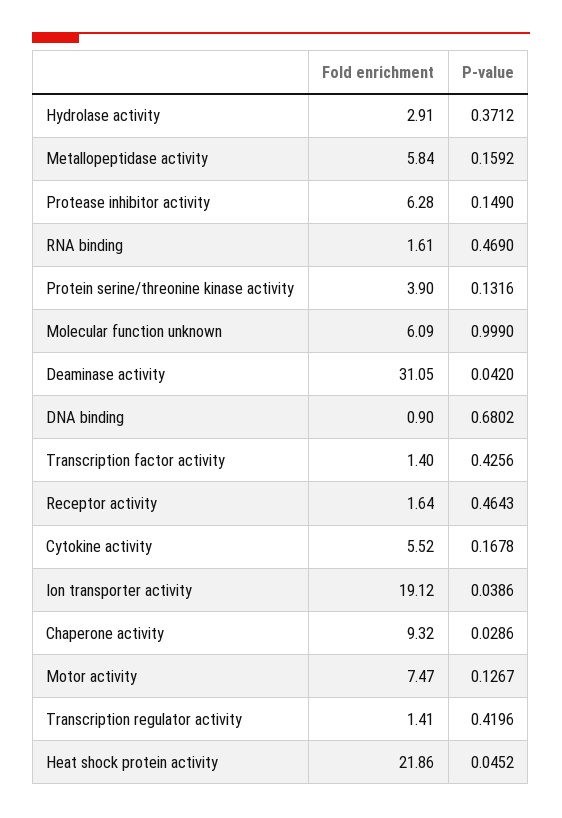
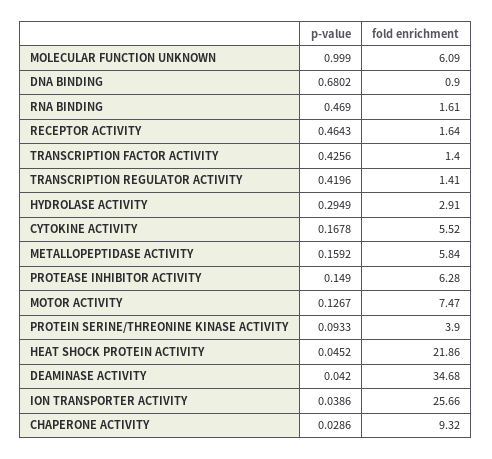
  {
    "Fold enrichment": {
      "Hydrolase activity": 2.91,
      "Metallopeptidase activity": 5.84,
      "Protease inhibitor activity": 6.28,
      "RNA binding": 1.61,
      "Protein serine/threonine kinase activity": 3.9,
      "Molecular function unknown": 6.09,
-     "Deaminase activity": 31.05,
+     "Deaminase activity": 34.68,
      "DNA binding": 0.9,
      "Transcription factor activity": 1.4,
      "Receptor activity": 1.64,
      "Cytokine activity": 5.52,
-     "Ion transporter activity": 19.12,
+     "Ion transporter activity": 25.66,
      "Chaperone activity": 9.32,
      "Motor activity": 7.47,
      "Transcription regulator activity": 1.41,
      "Heat shock protein activity": 21.86
    },
    "P-value": {
-     "Hydrolase activity": 0.3712,
+     "Hydrolase activity": 0.2949,
      "Metallopeptidase activity": 0.1592,
      "Protease inhibitor activity": 0.149,
      "RNA binding": 0.469,
-     "Protein serine/threonine kinase activity": 0.1316,
+     "Protein serine/threonine kinase activity": 0.0933,
      "Molecular function unknown": 0.999,
      "Deaminase activity": 0.042,
      "DNA binding": 0.6802,
      "Transcription factor activity": 0.4256,
      "Receptor activity": 0.4643,
      "Cytokine activity": 0.1678,
      "Ion transporter activity": 0.0386,
      "Chaperone activity": 0.0286,
      "Motor activity": 0.1267,
      "Transcription regulator activity": 0.4196,
      "Heat shock protein activity": 0.0452
    }
  }

